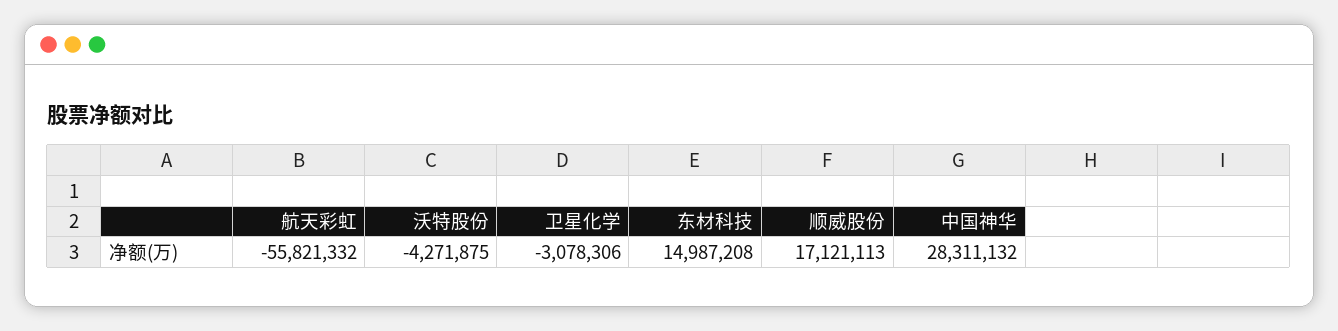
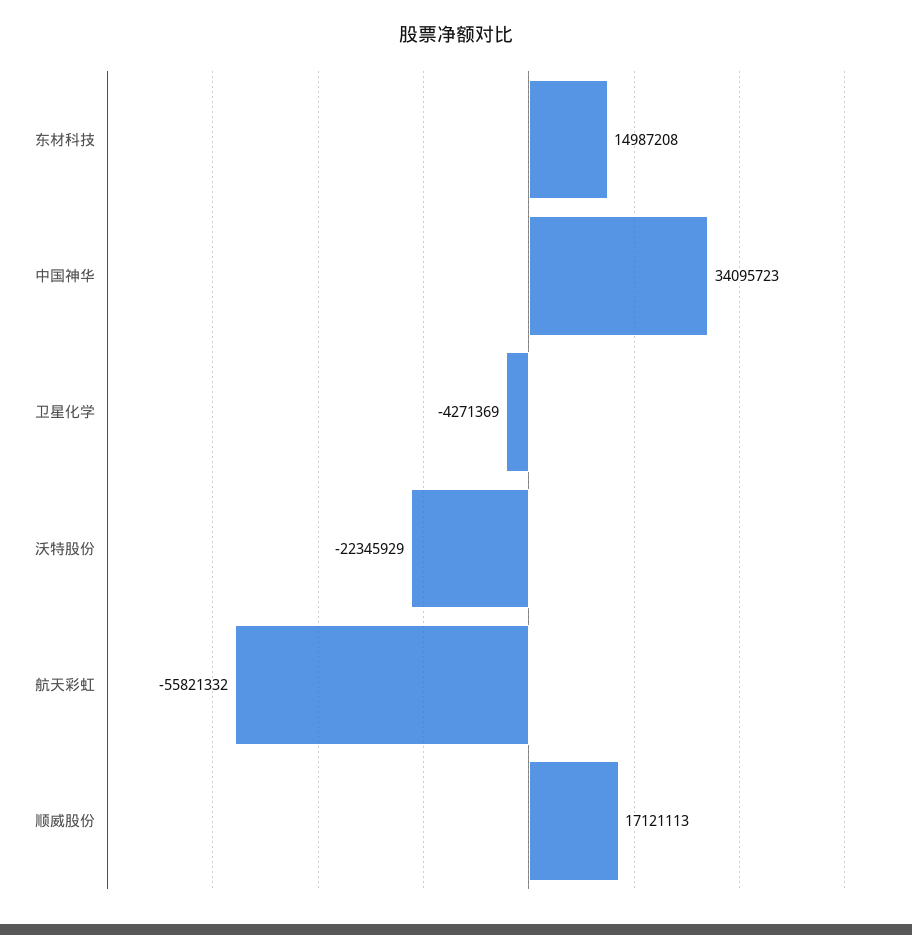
  {
    "航天彩虹": -55821332,
-   "沃特股份": -4271875,
+   "沃特股份": -22345929,
-   "卫星化学": -3078306,
+   "卫星化学": -4271369,
    "东材科技": 14987208,
    "顺威股份": 17121113,
-   "中国神华": 28311132
+   "中国神华": 34095723
  }

